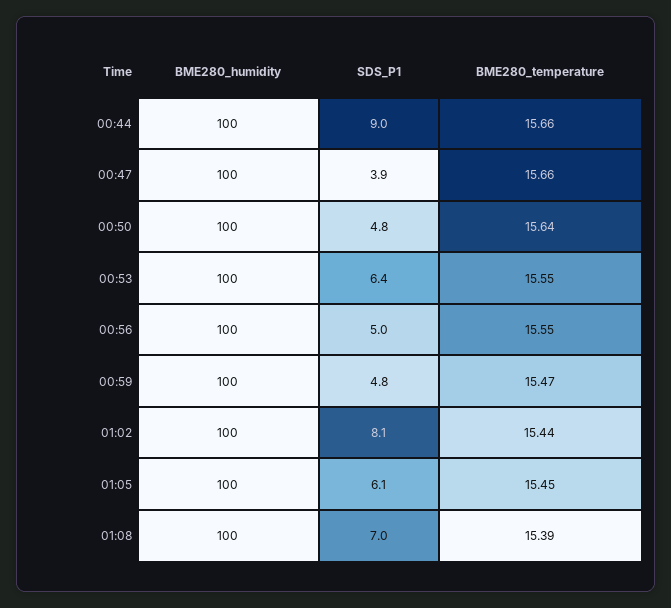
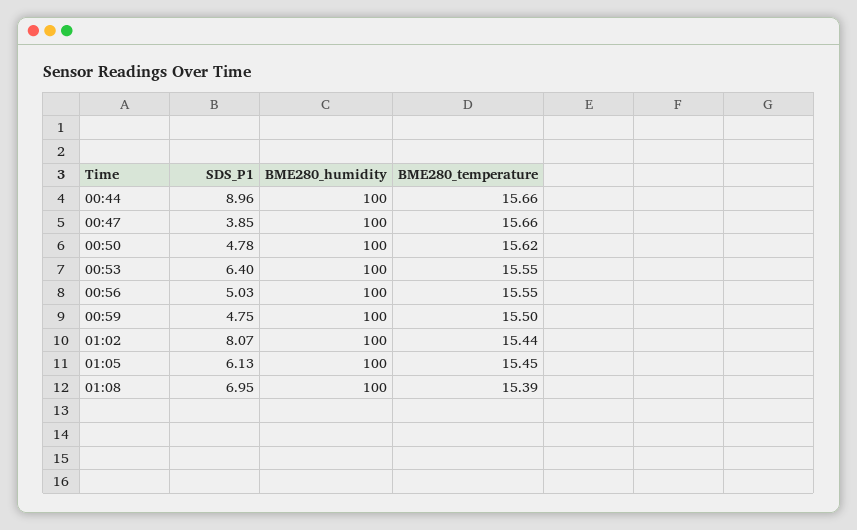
  {
    "BME280_humidity": {
      "00:44": 100,
      "00:47": 100,
      "00:50": 100,
      "00:53": 100,
      "00:56": 100,
      "00:59": 100,
      "01:02": 100,
      "01:05": 100,
      "01:08": 100
    },
    "SDS_P1": {
      "00:44": 8.96,
      "00:47": 3.85,
      "00:50": 4.78,
      "00:53": 6.4,
      "00:56": 5.03,
      "00:59": 4.75,
      "01:02": 8.07,
      "01:05": 6.13,
      "01:08": 6.95
    },
    "BME280_temperature": {
      "00:44": 15.66,
      "00:47": 15.66,
-     "00:50": 15.64,
+     "00:50": 15.62,
      "00:53": 15.55,
      "00:56": 15.55,
-     "00:59": 15.47,
+     "00:59": 15.5,
      "01:02": 15.44,
      "01:05": 15.45,
      "01:08": 15.39
    }
  }

